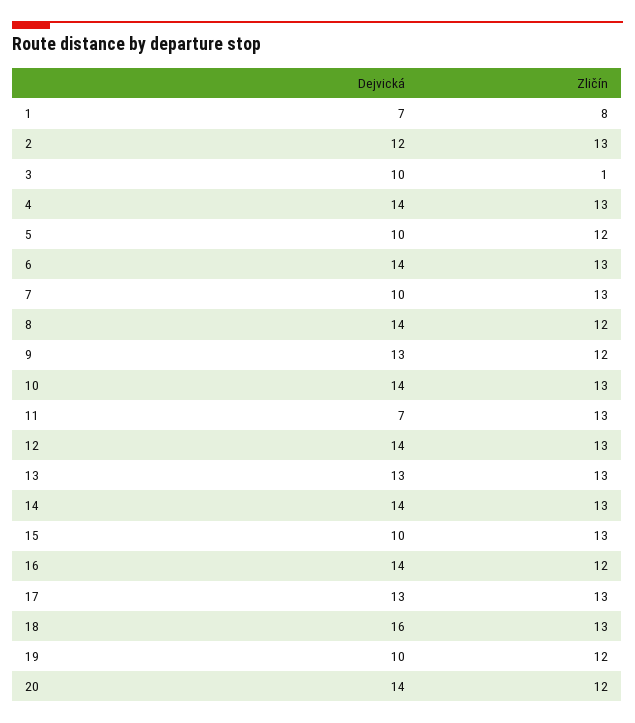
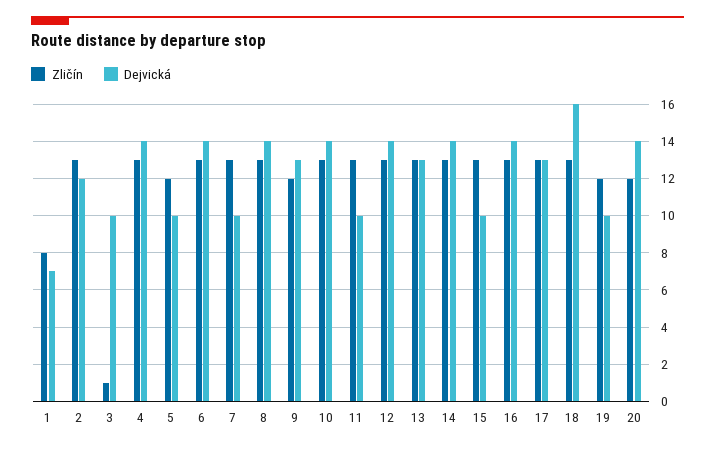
  {
    "Dejvická": {
      "1": 7,
      "2": 12,
      "3": 10,
      "4": 14,
      "5": 10,
      "6": 14,
      "7": 10,
      "8": 14,
      "9": 13,
      "10": 14,
-     "11": 7,
+     "11": 10,
      "12": 14,
      "13": 13,
      "14": 14,
      "15": 10,
      "16": 14,
      "17": 13,
      "18": 16,
      "19": 10,
      "20": 14
    },
    "Zličín": {
      "1": 8,
      "2": 13,
      "3": 1,
      "4": 13,
      "5": 12,
      "6": 13,
      "7": 13,
-     "8": 12,
+     "8": 13,
      "9": 12,
      "10": 13,
      "11": 13,
      "12": 13,
      "13": 13,
      "14": 13,
      "15": 13,
-     "16": 12,
+     "16": 13,
      "17": 13,
      "18": 13,
      "19": 12,
      "20": 12
    }
  }

